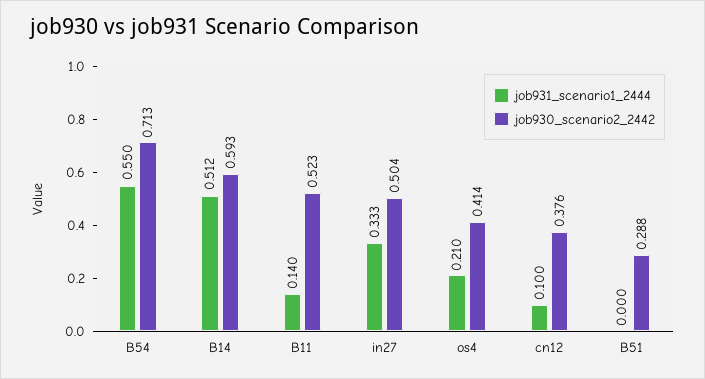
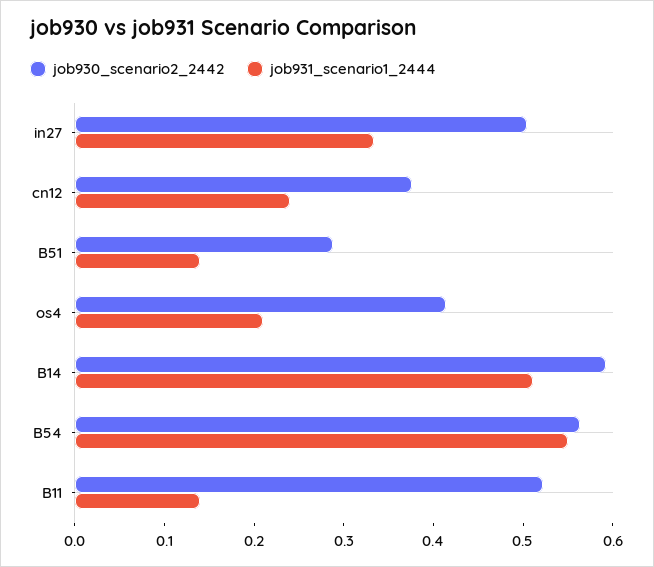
  {
    "job931_scenario1_2444": {
      "B54": 0.55,
      "B14": 0.512,
      "B11": 0.14,
      "in27": 0.333,
      "os4": 0.21,
-     "cn12": 0.1,
+     "cn12": 0.24,
-     "B51": 0
+     "B51": 0.14
    },
    "job930_scenario2_2442": {
-     "B54": 0.713,
+     "B54": 0.56,
      "B14": 0.593,
      "B11": 0.523,
      "in27": 0.504,
      "os4": 0.414,
      "cn12": 0.376,
      "B51": 0.288
    }
  }

